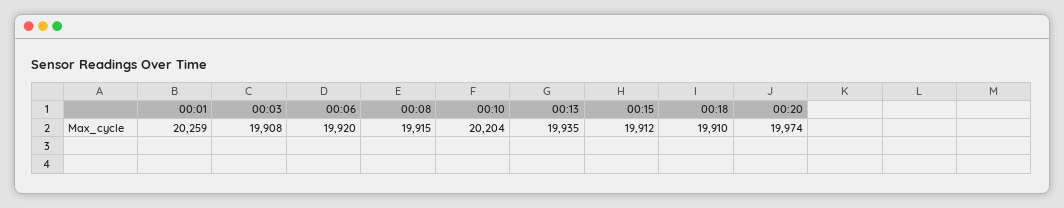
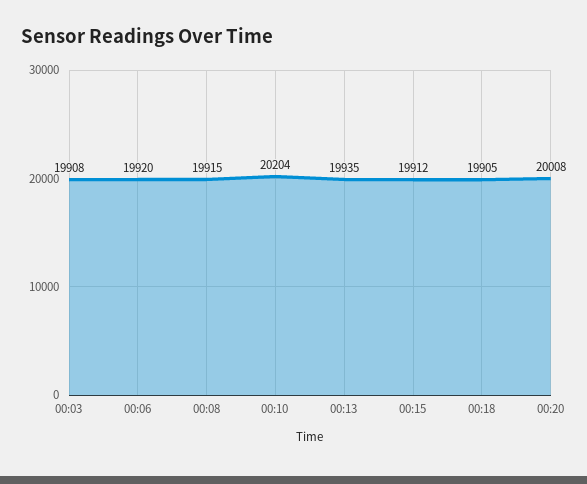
  {
-   "00:01": 20259,
    "00:03": 19908,
    "00:06": 19920,
    "00:08": 19915,
    "00:10": 20204,
    "00:13": 19935,
    "00:15": 19912,
-   "00:18": 19910,
+   "00:18": 19905,
-   "00:20": 19974
+   "00:20": 20008
  }

